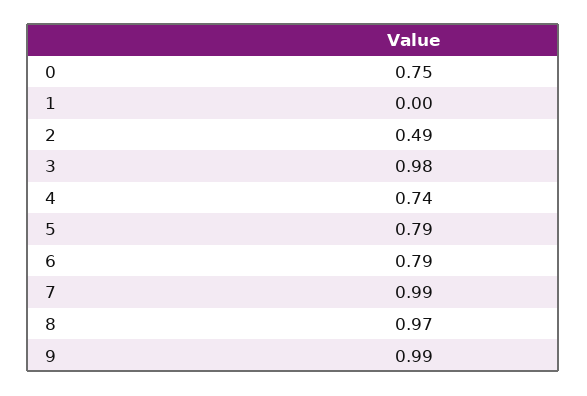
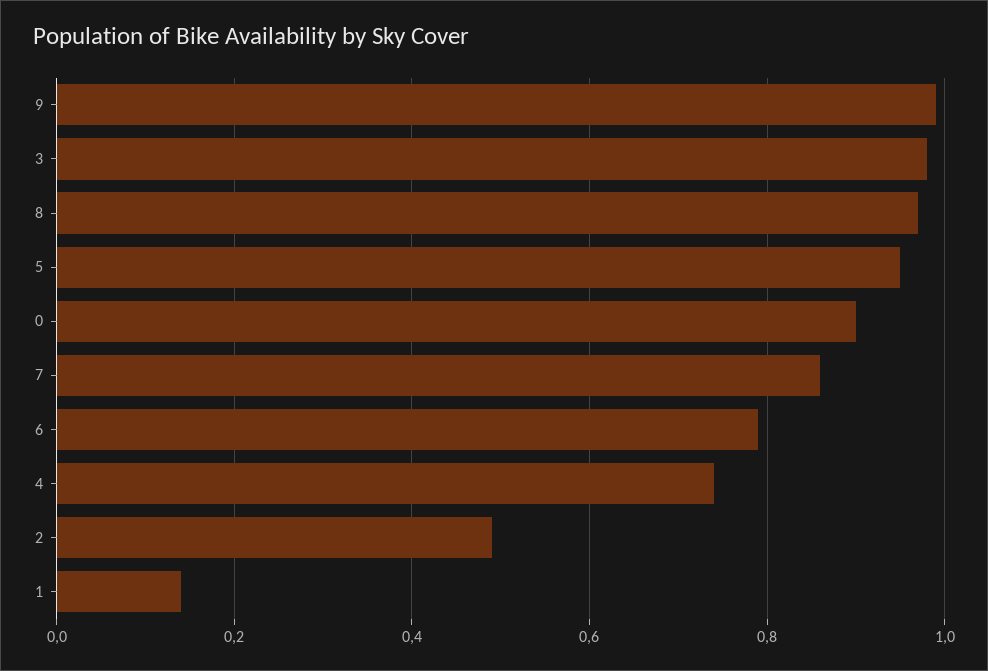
  {
-   "0": 0.75,
+   "0": 0.9,
-   "1": 0,
+   "1": 0.15,
    "2": 0.49,
    "3": 0.98,
    "4": 0.74,
-   "5": 0.79,
+   "5": 0.95,
    "6": 0.79,
-   "7": 0.99,
+   "7": 0.85,
    "8": 0.97,
    "9": 0.99
  }

